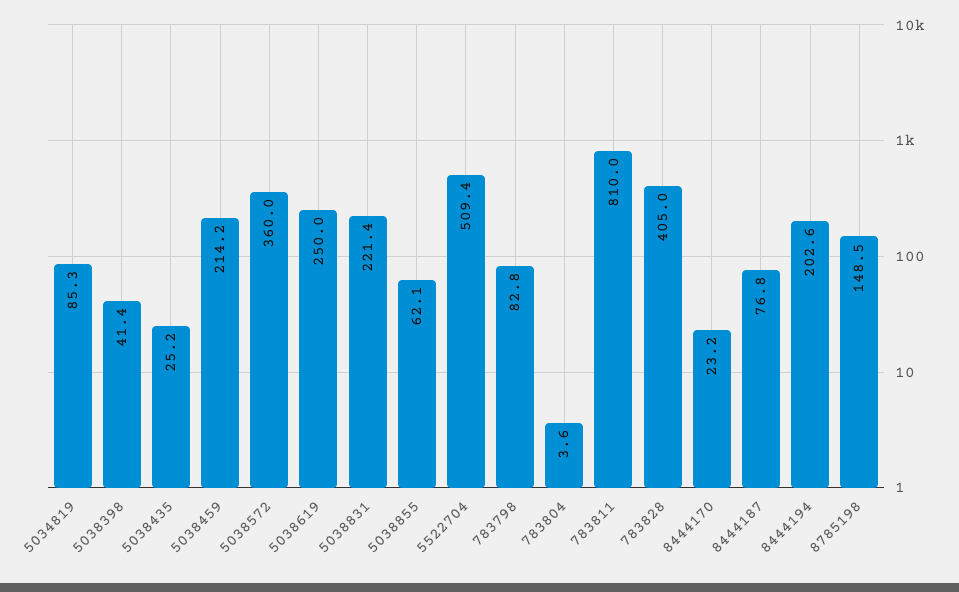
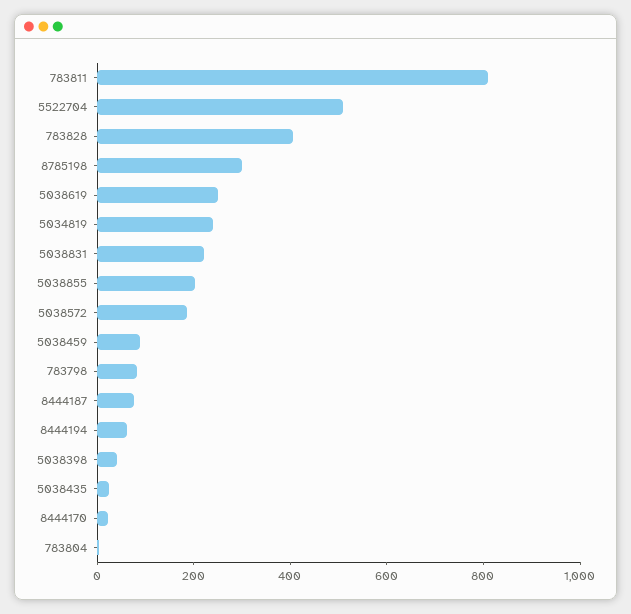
  {
-   "5034819": 85.3,
+   "5034819": 250,
    "5038398": 41.4,
    "5038435": 25.2,
-   "5038459": 214.2,
+   "5038459": 100,
-   "5038572": 360,
+   "5038572": 200,
    "5038619": 250,
    "5038831": 221.4,
-   "5038855": 62.1,
+   "5038855": 200,
    "5522704": 509.4,
    "783798": 82.8,
    "783804": 3.6,
    "783811": 810,
    "783828": 405,
    "8444170": 23.2,
    "8444187": 76.8,
-   "8444194": 202.6,
+   "8444194": 50,
-   "8785198": 148.5
+   "8785198": 300
  }

